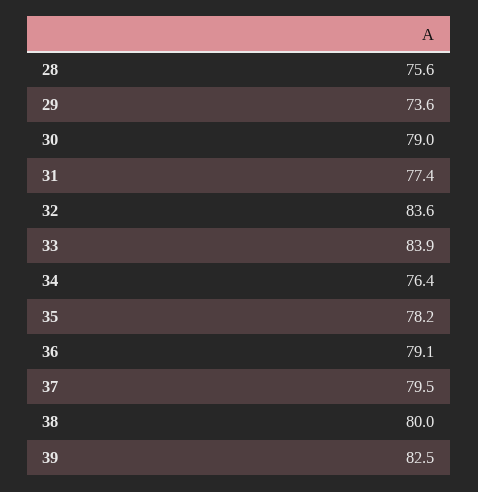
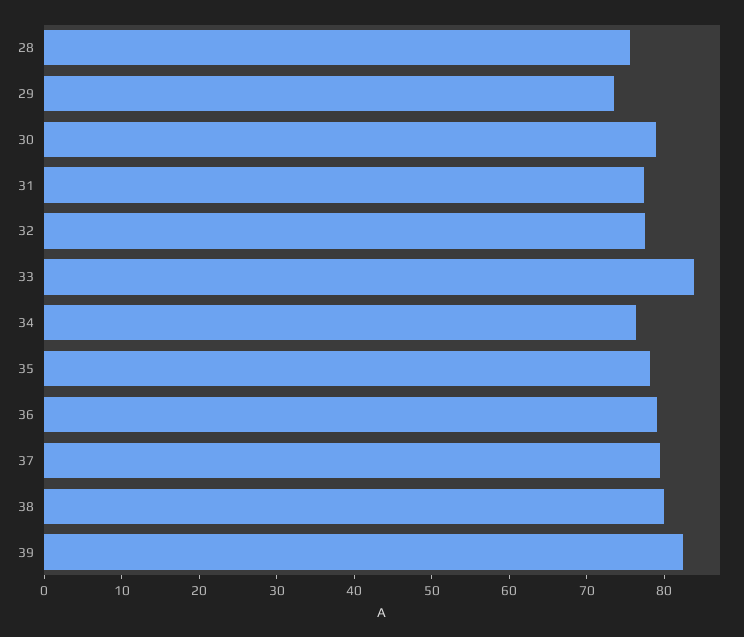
  {
    "28": 75.6,
    "29": 73.6,
    "30": 79,
    "31": 77.4,
-   "32": 83.6,
+   "32": 78,
    "33": 83.9,
    "34": 76.4,
    "35": 78.2,
    "36": 79.1,
    "37": 79.5,
    "38": 80,
    "39": 82.5
  }

